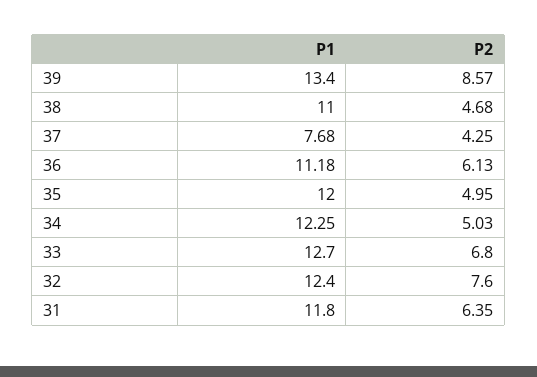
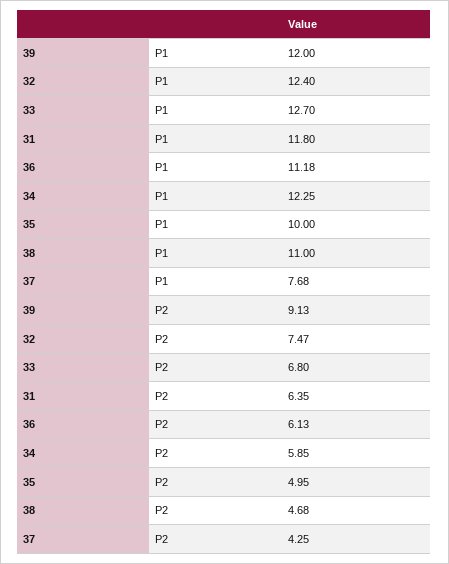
  {
    "P1": {
-     "39": 13.4,
+     "39": 12,
      "38": 11,
      "37": 7.68,
      "36": 11.18,
-     "35": 12,
+     "35": 10,
      "34": 12.25,
      "33": 12.7,
      "32": 12.4,
      "31": 11.8
    },
    "P2": {
-     "39": 8.57,
+     "39": 9.13,
      "38": 4.68,
      "37": 4.25,
      "36": 6.13,
      "35": 4.95,
-     "34": 5.03,
+     "34": 5.85,
      "33": 6.8,
-     "32": 7.6,
+     "32": 7.47,
      "31": 6.35
    }
  }

